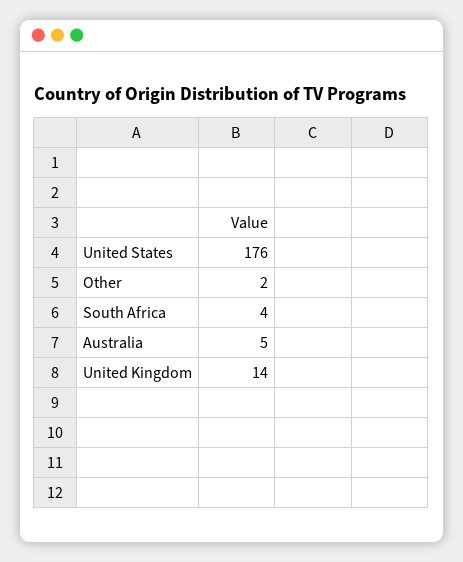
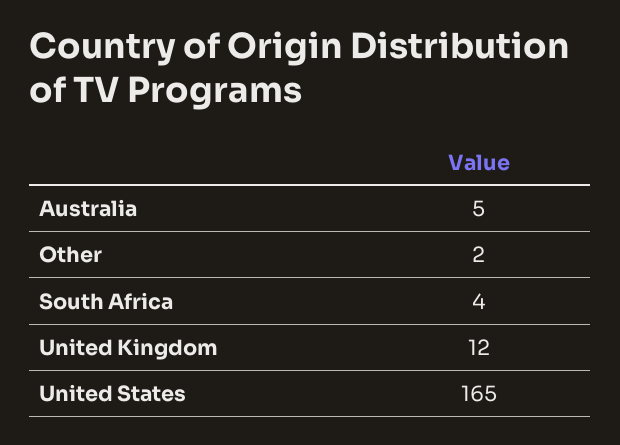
  {
-   "United States": 176,
+   "United States": 165,
    "Other": 2,
    "South Africa": 4,
    "Australia": 5,
-   "United Kingdom": 14
+   "United Kingdom": 12
  }

